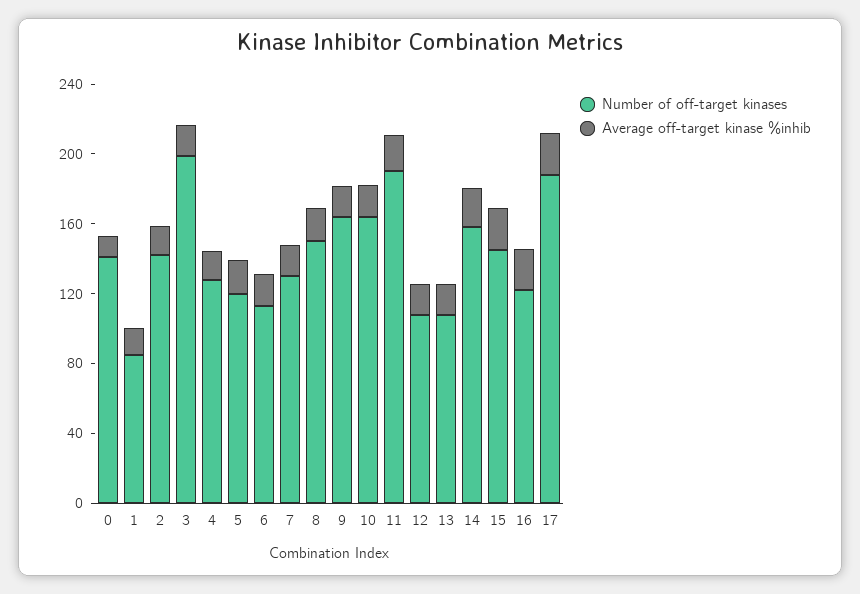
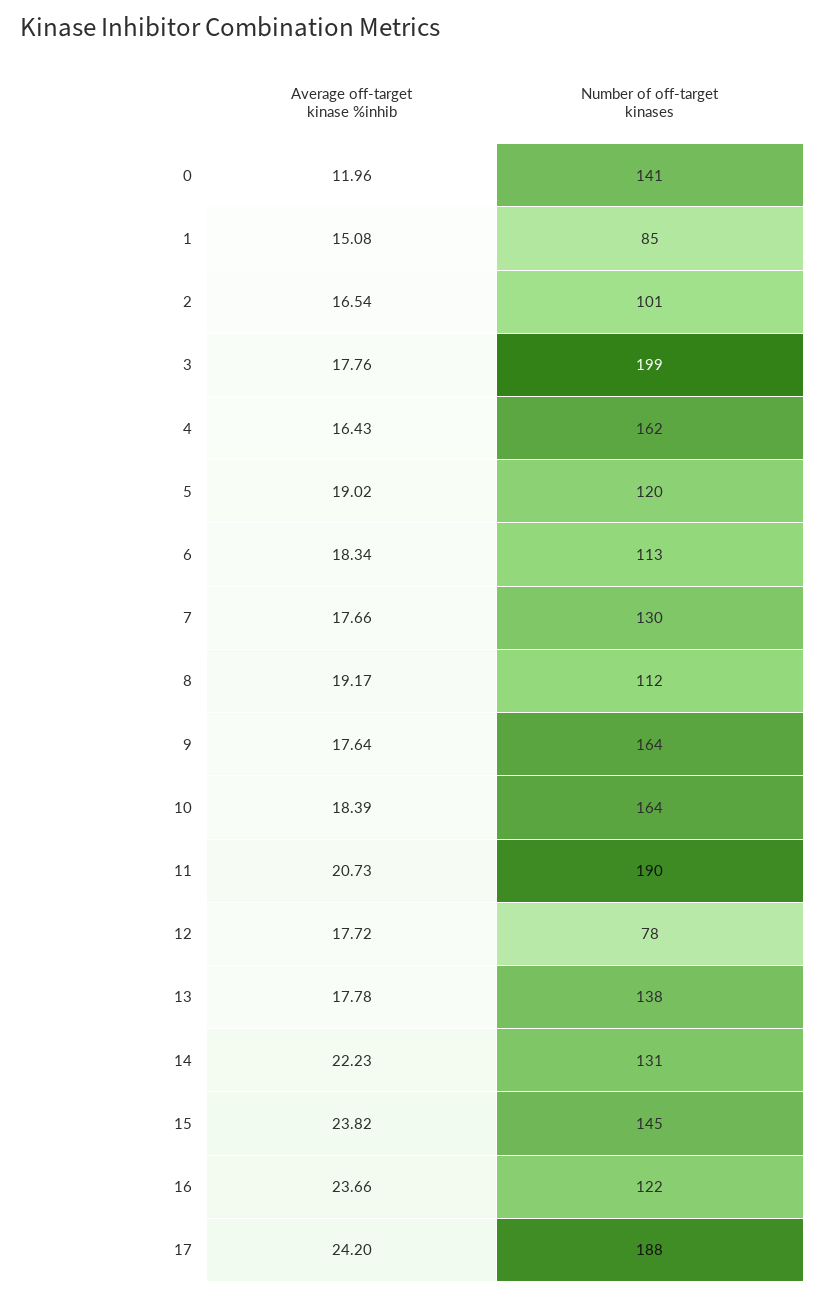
  {
    "Number of off-target kinases": {
      "0": 141,
      "1": 85,
-     "2": 140,
+     "2": 101,
      "3": 199,
-     "4": 130,
+     "4": 162,
      "5": 120,
      "6": 113,
      "7": 130,
-     "8": 150,
+     "8": 112,
      "9": 164,
      "10": 164,
      "11": 190,
-     "12": 110,
+     "12": 78,
-     "13": 110,
+     "13": 138,
-     "14": 160,
+     "14": 131,
      "15": 145,
      "16": 122,
      "17": 188
    },
    "Average off-target kinase %inhib": {
      "0": 11.96,
      "1": 15.08,
      "2": 16.54,
      "3": 17.76,
      "4": 16.43,
      "5": 19.02,
      "6": 18.34,
      "7": 17.66,
      "8": 19.17,
      "9": 17.64,
      "10": 18.39,
      "11": 20.73,
      "12": 17.72,
      "13": 17.78,
      "14": 22.23,
      "15": 23.82,
      "16": 23.66,
      "17": 24.2
    }
  }

